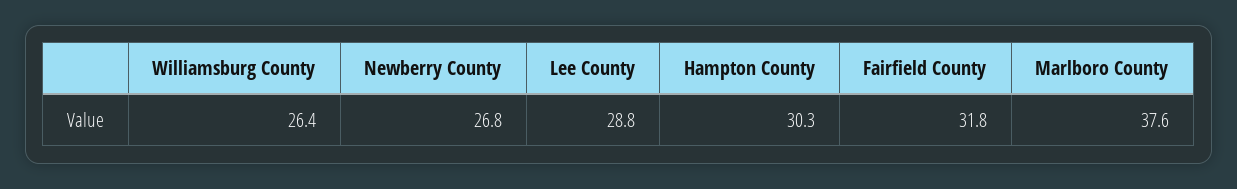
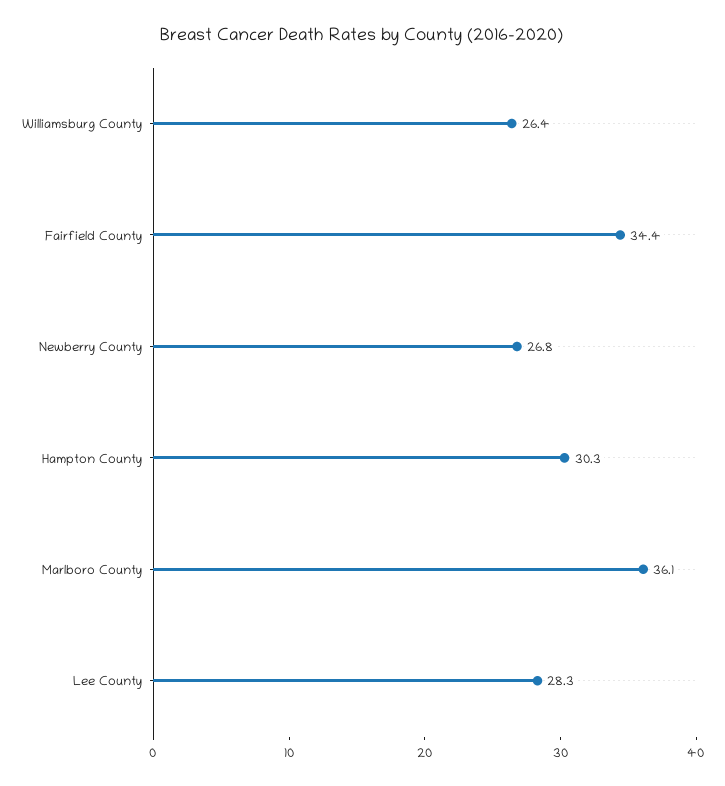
  {
    "Williamsburg County": 26.4,
    "Newberry County": 26.8,
-   "Lee County": 28.8,
+   "Lee County": 28.3,
    "Hampton County": 30.3,
-   "Fairfield County": 31.8,
+   "Fairfield County": 34.4,
-   "Marlboro County": 37.6
+   "Marlboro County": 36.1
  }

